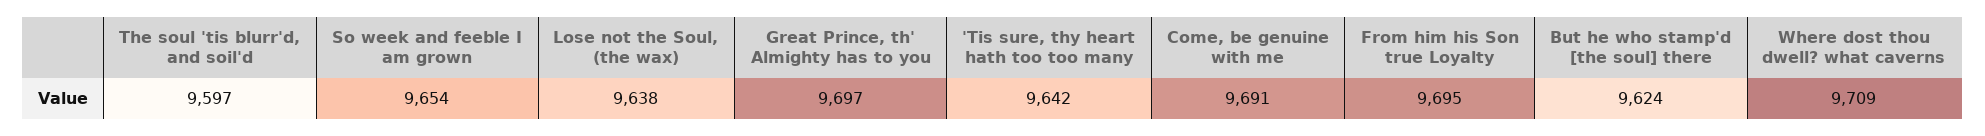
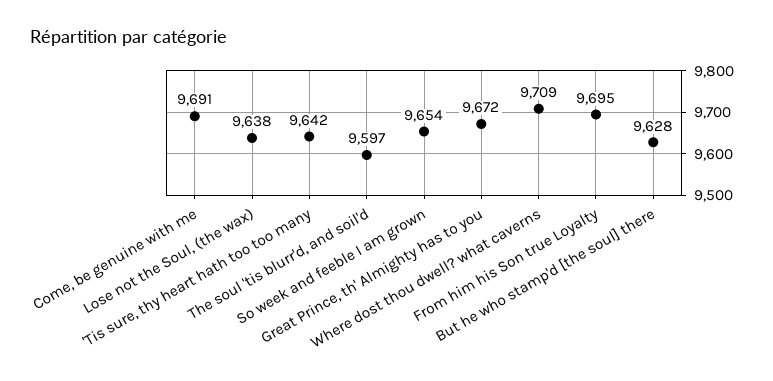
  {
    "The soul 'tis blurr'd, and soil'd": 9597,
    "So week and feeble I am grown": 9654,
    "Lose not the Soul, (the wax)": 9638,
-   "Great Prince, th' Almighty has to you": 9697,
+   "Great Prince, th' Almighty has to you": 9672,
    "'Tis sure, thy heart hath too too many": 9642,
    "Come, be genuine with me": 9691,
    "From him his Son true Loyalty": 9695,
-   "But he who stamp'd [the soul] there": 9624,
+   "But he who stamp'd [the soul] there": 9628,
    "Where dost thou dwell? what caverns": 9709
  }

